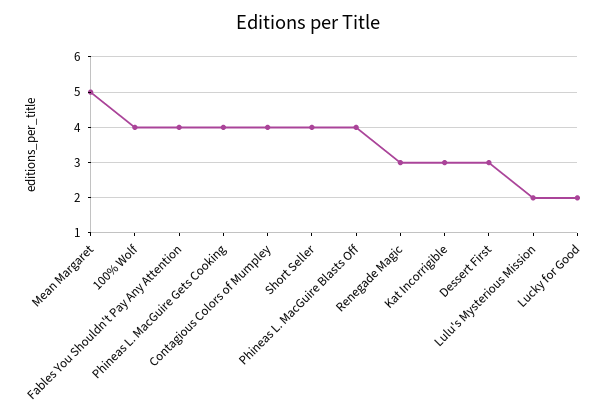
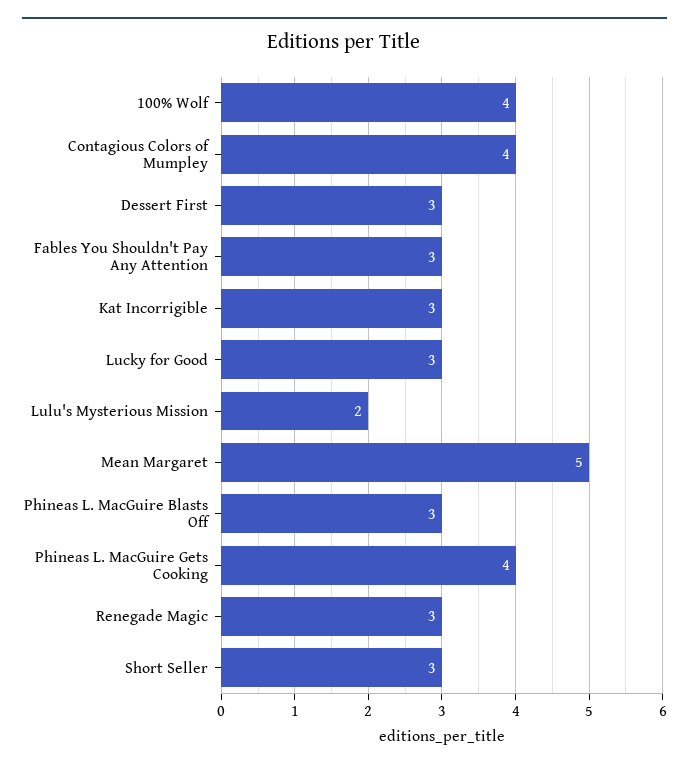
  {
    "Mean Margaret": 5,
    "100% Wolf": 4,
-   "Fables You Shouldn't Pay Any Attention": 4,
+   "Fables You Shouldn't Pay Any Attention": 3,
    "Phineas L. MacGuire Gets Cooking": 4,
    "Contagious Colors of Mumpley": 4,
-   "Short Seller": 4,
+   "Short Seller": 3,
-   "Phineas L. MacGuire Blasts Off": 4,
+   "Phineas L. MacGuire Blasts Off": 3,
    "Renegade Magic": 3,
    "Kat Incorrigible": 3,
    "Dessert First": 3,
    "Lulu's Mysterious Mission": 2,
-   "Lucky for Good": 2
+   "Lucky for Good": 3
  }

